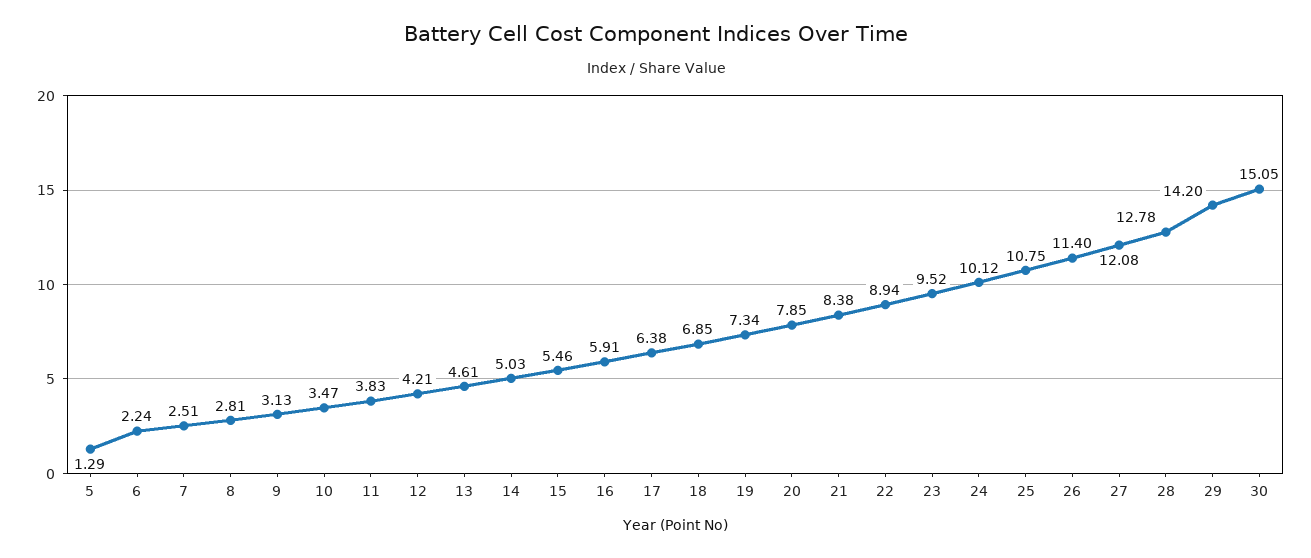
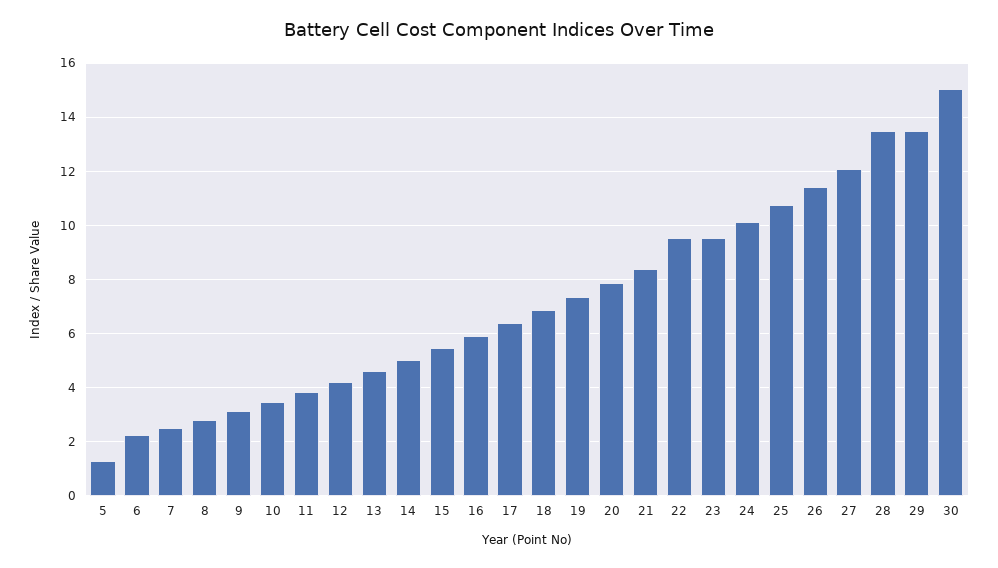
  {
    "5": 1.29,
    "6": 2.24,
    "7": 2.51,
    "8": 2.81,
    "9": 3.13,
    "10": 3.47,
    "11": 3.83,
    "12": 4.21,
    "13": 4.61,
    "14": 5.03,
    "15": 5.46,
    "16": 5.91,
    "17": 6.38,
    "18": 6.85,
    "19": 7.34,
    "20": 7.85,
    "21": 8.38,
-   "22": 8.94,
+   "22": 9.5,
    "23": 9.52,
    "24": 10.12,
    "25": 10.75,
    "26": 11.4,
    "27": 12.08,
-   "28": 12.78,
+   "28": 13.5,
-   "29": 14.2,
+   "29": 13.5,
    "30": 15.05
  }

